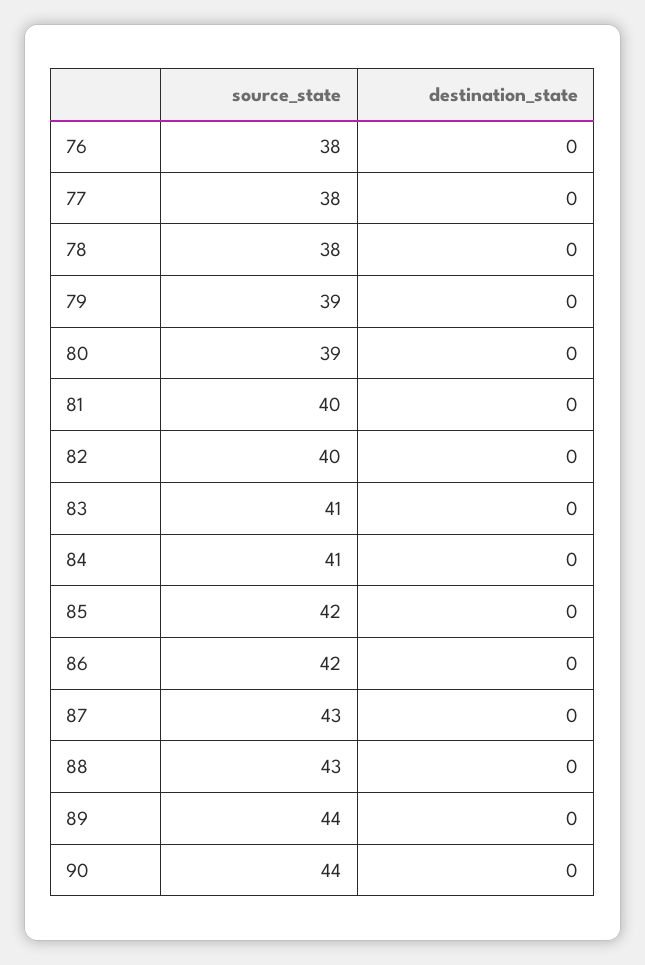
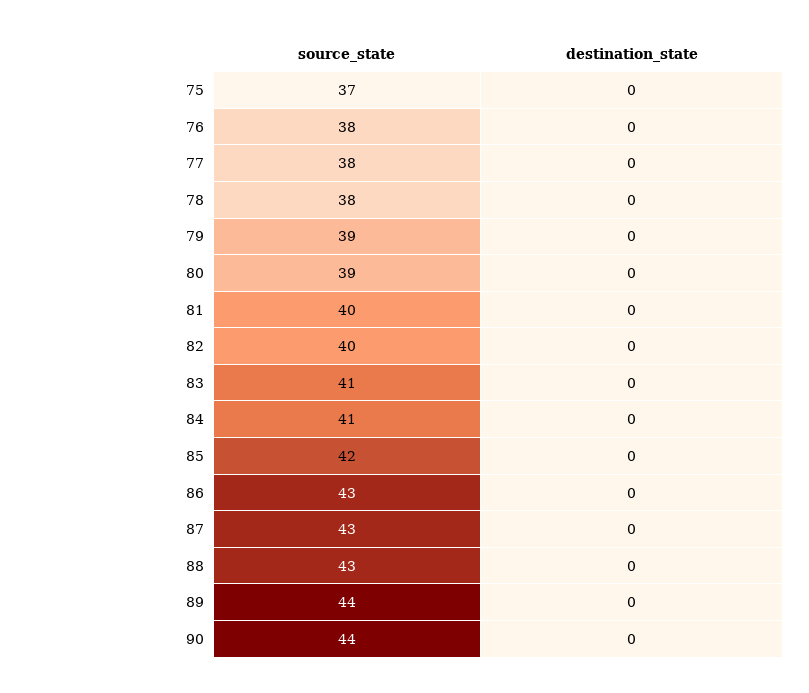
  {
    "source_state": {
      "76": 38,
      "77": 38,
      "78": 38,
      "79": 39,
      "80": 39,
      "81": 40,
      "82": 40,
      "83": 41,
      "84": 41,
      "85": 42,
-     "86": 42,
+     "86": 43,
      "87": 43,
      "88": 43,
      "89": 44,
-     "90": 44
+     "90": 44,
+     "75": 37
    },
    "destination_state": {
      "76": 0,
      "77": 0,
      "78": 0,
      "79": 0,
      "80": 0,
      "81": 0,
      "82": 0,
      "83": 0,
      "84": 0,
      "85": 0,
      "86": 0,
      "87": 0,
      "88": 0,
      "89": 0,
-     "90": 0
+     "90": 0,
+     "75": 0
    }
  }

